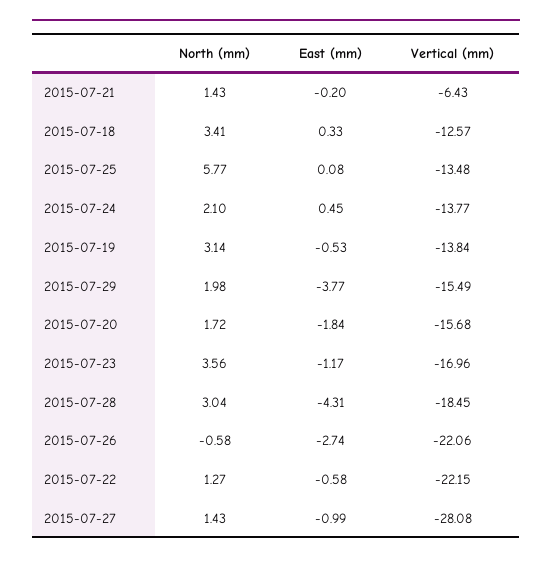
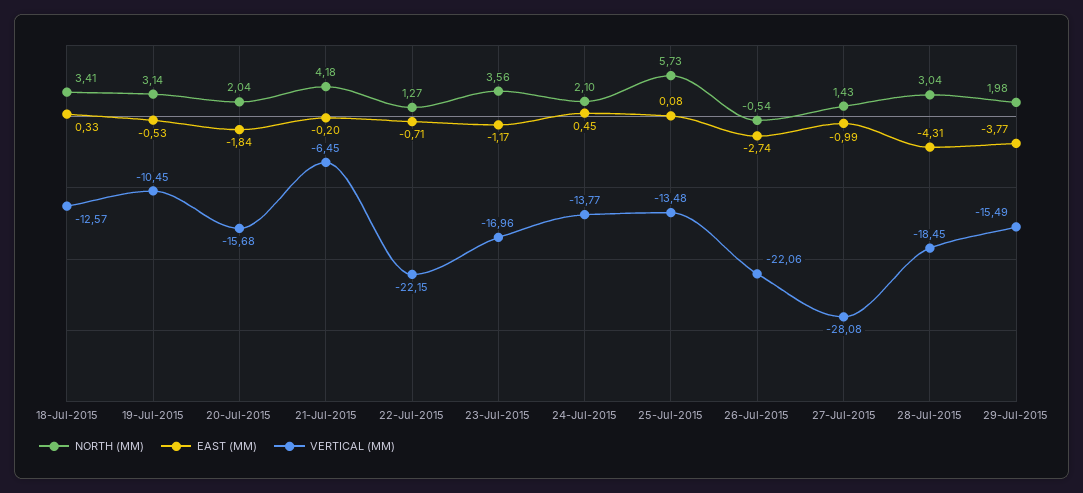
  {
    "North (mm)": {
-     "2015-07-21": 1.43,
+     "2015-07-21": 4.18,
      "2015-07-18": 3.41,
-     "2015-07-25": 5.77,
+     "2015-07-25": 5.73,
      "2015-07-24": 2.1,
      "2015-07-19": 3.14,
      "2015-07-29": 1.98,
-     "2015-07-20": 1.72,
+     "2015-07-20": 2.04,
      "2015-07-23": 3.56,
      "2015-07-28": 3.04,
-     "2015-07-26": -0.58,
+     "2015-07-26": -0.54,
      "2015-07-22": 1.27,
      "2015-07-27": 1.43
    },
    "East (mm)": {
      "2015-07-21": -0.2,
      "2015-07-18": 0.33,
      "2015-07-25": 0.08,
      "2015-07-24": 0.45,
      "2015-07-19": -0.53,
      "2015-07-29": -3.77,
      "2015-07-20": -1.84,
      "2015-07-23": -1.17,
      "2015-07-28": -4.31,
      "2015-07-26": -2.74,
-     "2015-07-22": -0.58,
+     "2015-07-22": -0.71,
      "2015-07-27": -0.99
    },
    "Vertical (mm)": {
-     "2015-07-21": -6.43,
+     "2015-07-21": -6.45,
      "2015-07-18": -12.57,
      "2015-07-25": -13.48,
      "2015-07-24": -13.77,
-     "2015-07-19": -13.84,
+     "2015-07-19": -10.45,
      "2015-07-29": -15.49,
      "2015-07-20": -15.68,
      "2015-07-23": -16.96,
      "2015-07-28": -18.45,
      "2015-07-26": -22.06,
      "2015-07-22": -22.15,
      "2015-07-27": -28.08
    }
  }

